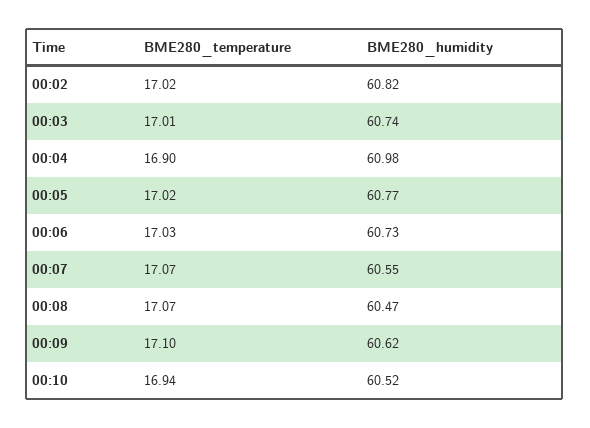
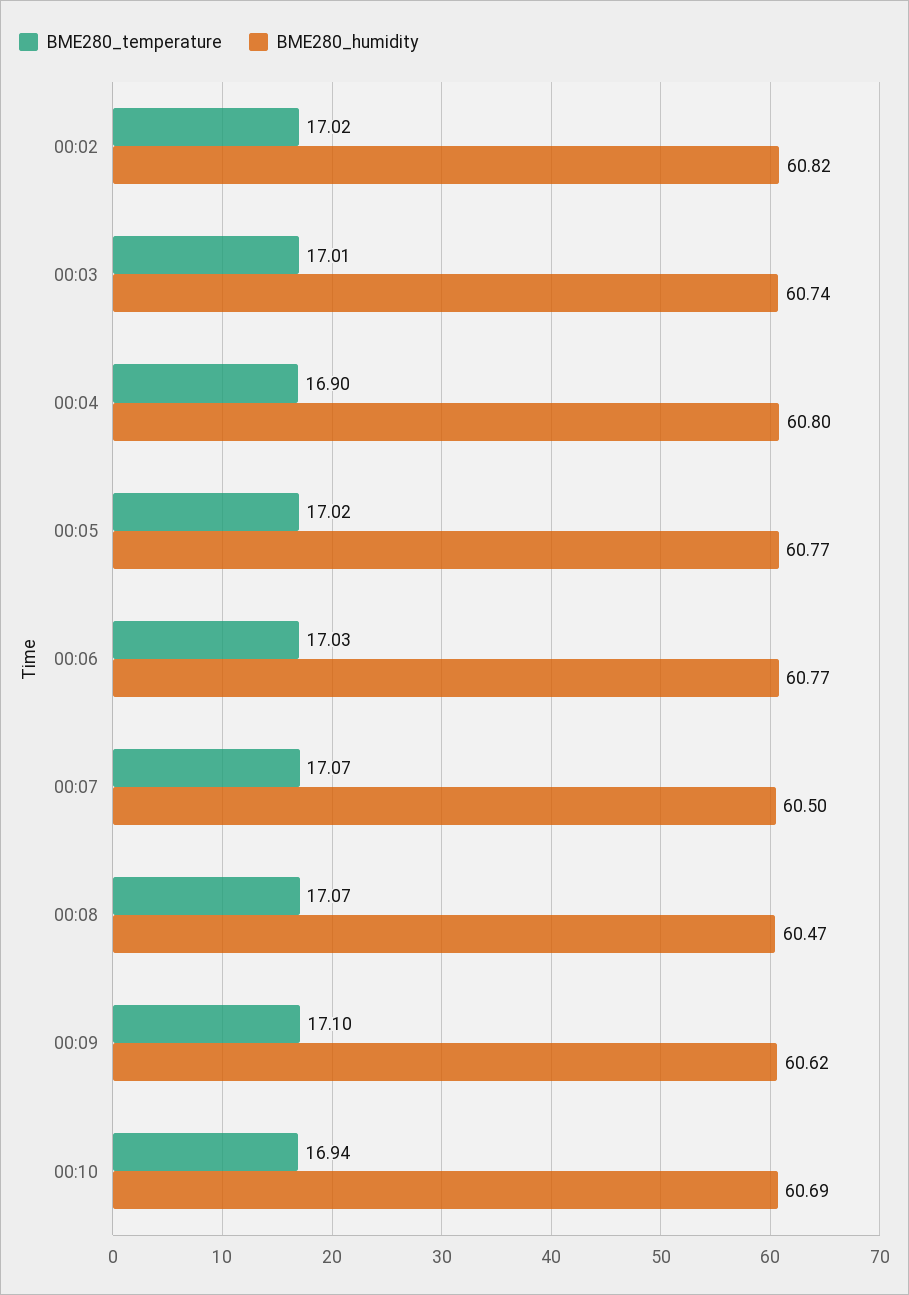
  {
    "BME280_temperature": {
      "00:02": 17.02,
      "00:03": 17.01,
      "00:04": 16.9,
      "00:05": 17.02,
      "00:06": 17.03,
      "00:07": 17.07,
      "00:08": 17.07,
      "00:09": 17.1,
      "00:10": 16.94
    },
    "BME280_humidity": {
      "00:02": 60.82,
      "00:03": 60.74,
-     "00:04": 60.98,
+     "00:04": 60.8,
      "00:05": 60.77,
-     "00:06": 60.73,
+     "00:06": 60.77,
-     "00:07": 60.55,
+     "00:07": 60.5,
      "00:08": 60.47,
      "00:09": 60.62,
-     "00:10": 60.52
+     "00:10": 60.69
    }
  }

